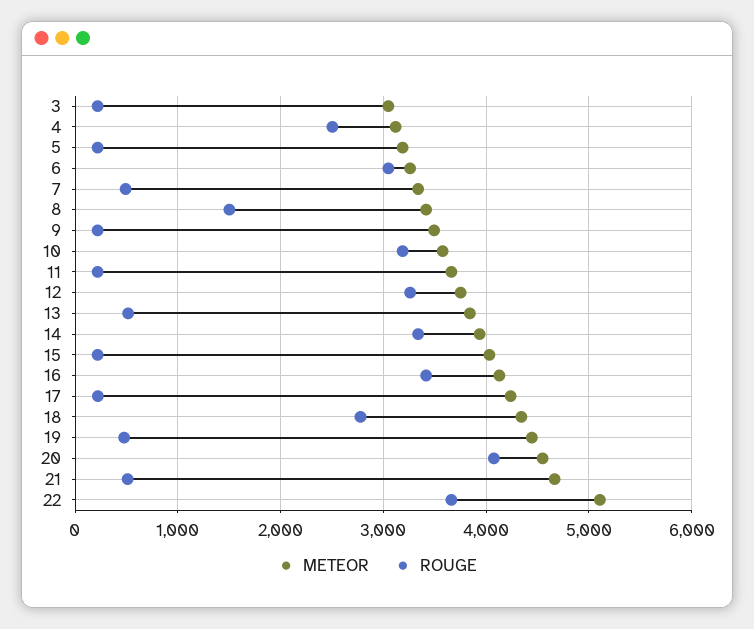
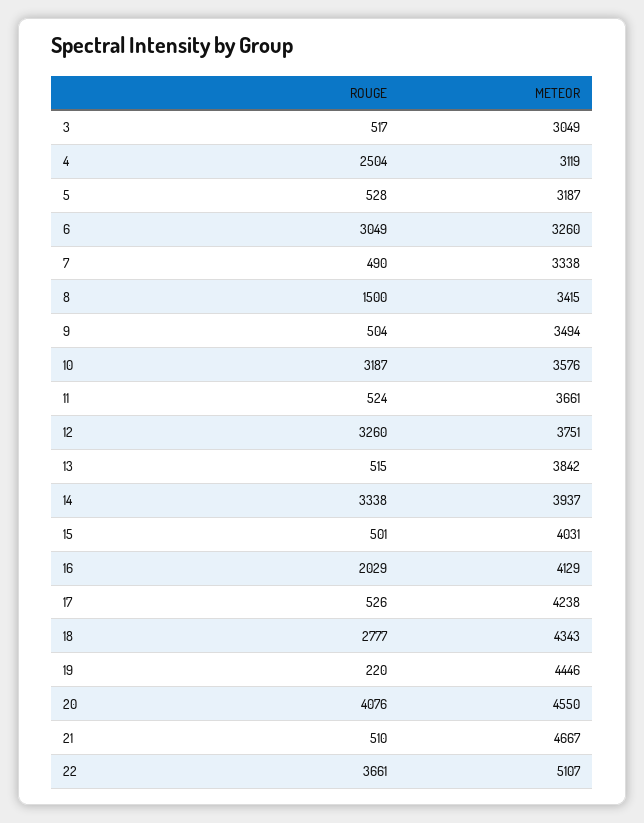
  {
    "METEOR": {
      "3": 3049,
      "4": 3119,
      "5": 3187,
      "6": 3260,
      "7": 3338,
      "8": 3415,
      "9": 3494,
      "10": 3576,
      "11": 3661,
      "12": 3751,
      "13": 3842,
      "14": 3937,
      "15": 4031,
      "16": 4129,
      "17": 4238,
      "18": 4343,
      "19": 4446,
      "20": 4550,
      "21": 4667,
      "22": 5107
    },
    "ROUGE": {
-     "3": 200,
+     "3": 517,
      "4": 2504,
-     "5": 200,
+     "5": 528,
      "6": 3049,
      "7": 490,
      "8": 1500,
-     "9": 200,
+     "9": 504,
      "10": 3187,
-     "11": 200,
+     "11": 524,
      "12": 3260,
      "13": 515,
      "14": 3338,
-     "15": 200,
+     "15": 501,
-     "16": 3400,
+     "16": 2029,
-     "17": 200,
+     "17": 526,
      "18": 2777,
-     "19": 500,
+     "19": 220,
      "20": 4076,
      "21": 510,
      "22": 3661
    }
  }

